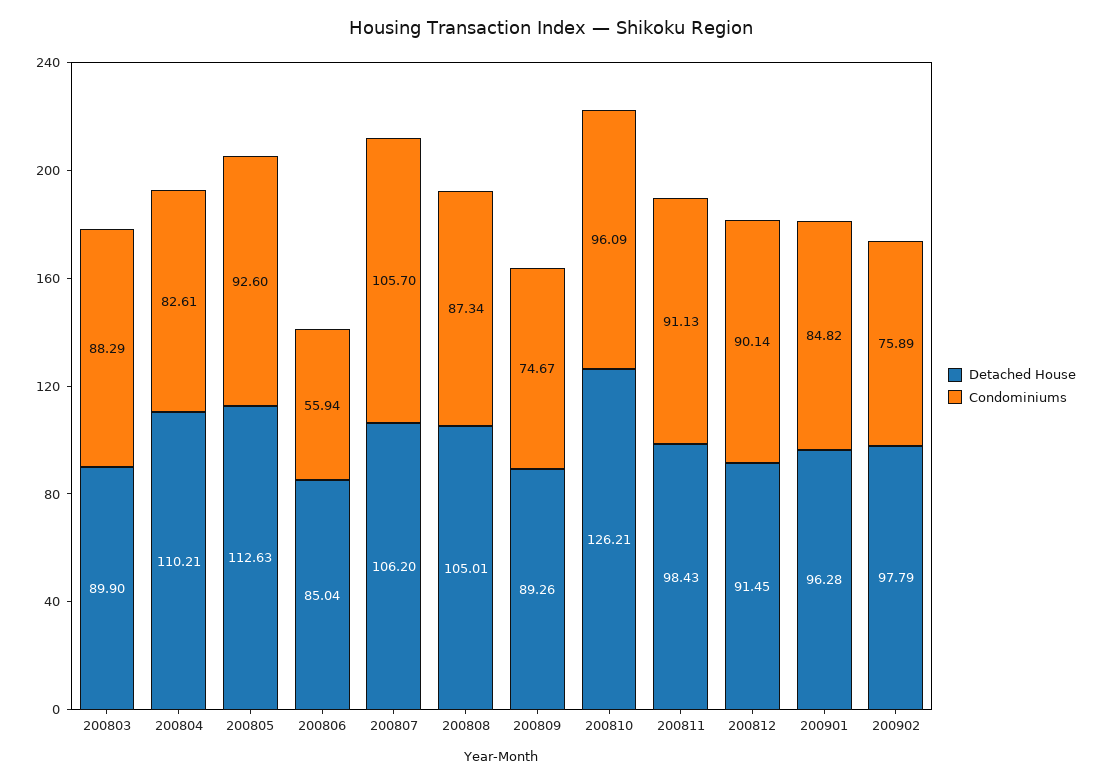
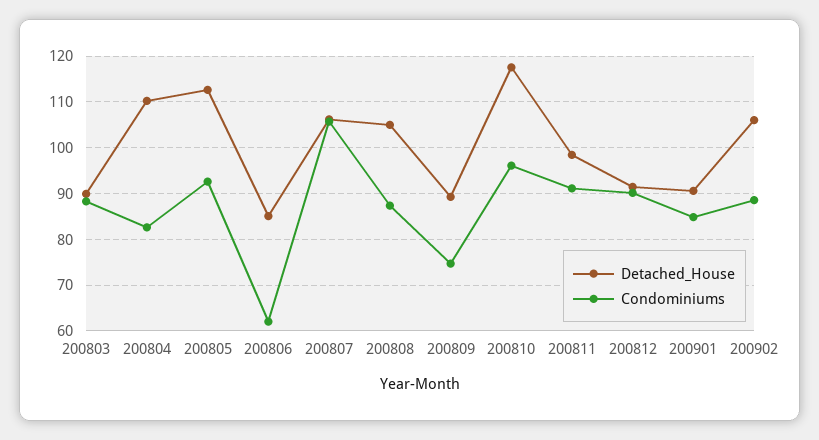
  {
    "Detached House": {
      "200803": 89.9,
      "200804": 110.21,
      "200805": 112.63,
      "200806": 85.04,
      "200807": 106.2,
      "200808": 105.01,
      "200809": 89.26,
-     "200810": 126.21,
+     "200810": 118,
      "200811": 98.43,
      "200812": 91.45,
-     "200901": 96.28,
+     "200901": 90,
-     "200902": 97.79
+     "200902": 106
    },
    "Condominiums": {
      "200803": 88.29,
      "200804": 82.61,
      "200805": 92.6,
-     "200806": 55.94,
+     "200806": 62,
      "200807": 105.7,
      "200808": 87.34,
      "200809": 74.67,
      "200810": 96.09,
      "200811": 91.13,
      "200812": 90.14,
      "200901": 84.82,
-     "200902": 75.89
+     "200902": 88
    }
  }

